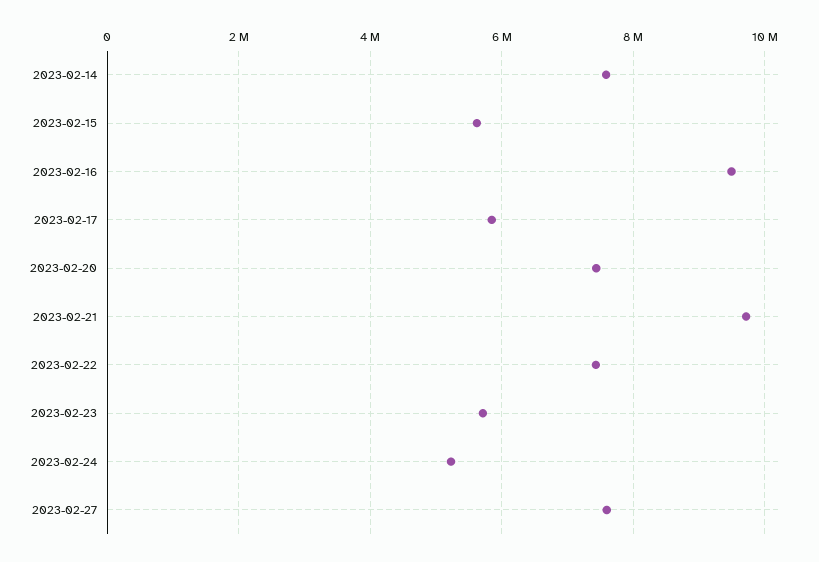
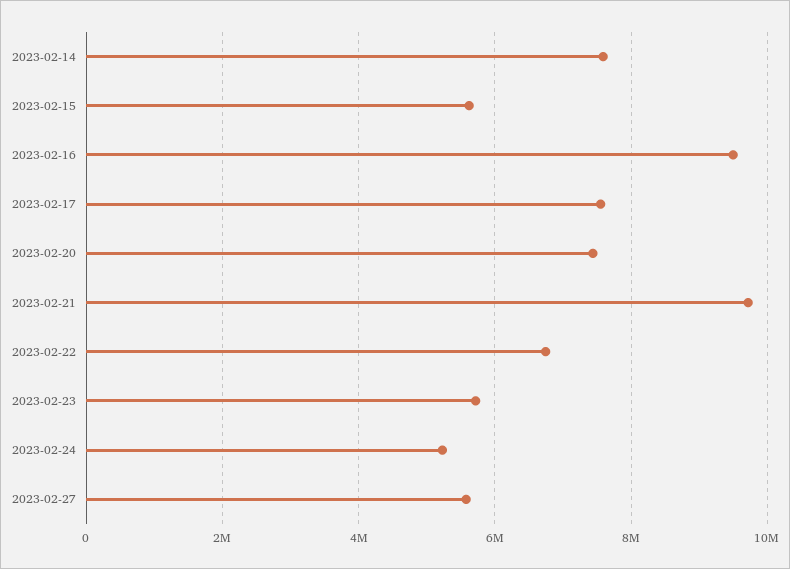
  {
    "2023-02-14": 7600000,
    "2023-02-15": 5600000,
    "2023-02-16": 9400000,
-   "2023-02-17": 5800000,
+   "2023-02-17": 7600000,
    "2023-02-20": 7400000,
    "2023-02-21": 9800000,
-   "2023-02-22": 7400000,
+   "2023-02-22": 6800000,
    "2023-02-23": 5800000,
    "2023-02-24": 5200000,
-   "2023-02-27": 7600000
+   "2023-02-27": 5600000
  }

